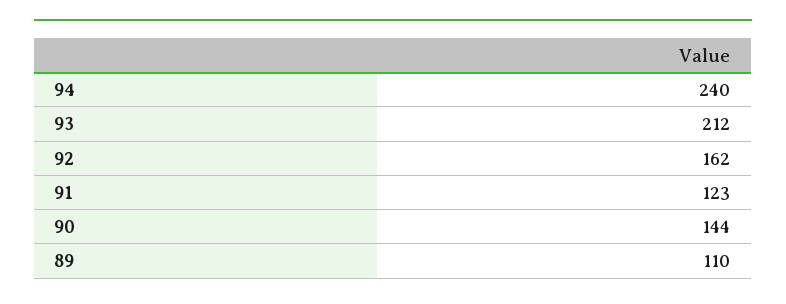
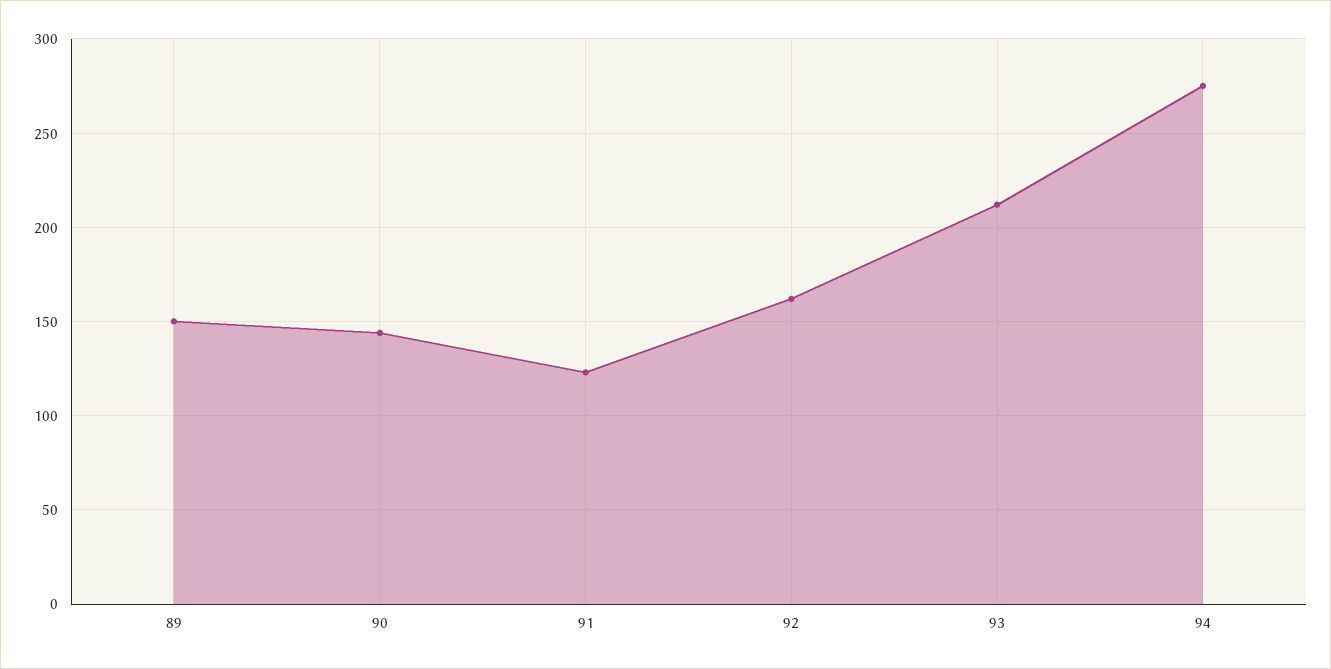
  {
-   "94": 240,
+   "94": 275,
    "93": 212,
    "92": 162,
    "91": 123,
    "90": 144,
-   "89": 110
+   "89": 150
  }

